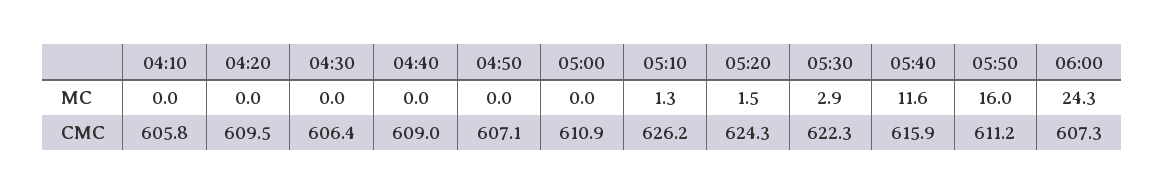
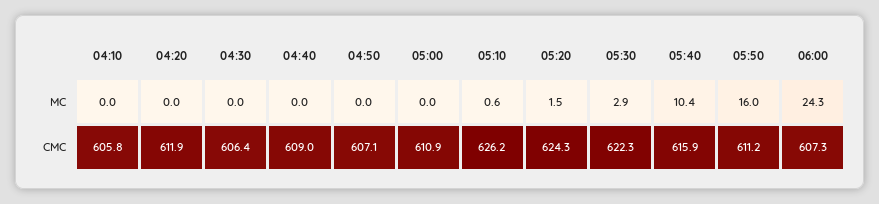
  {
    "04:10": {
      "MC": 0,
      "CMC": 605.8
    },
    "04:20": {
      "MC": 0,
-     "CMC": 609.5
+     "CMC": 611.9
    },
    "04:30": {
      "MC": 0,
      "CMC": 606.4
    },
    "04:40": {
      "MC": 0,
      "CMC": 609
    },
    "04:50": {
      "MC": 0,
      "CMC": 607.1
    },
    "05:00": {
      "MC": 0,
      "CMC": 610.9
    },
    "05:10": {
-     "MC": 1.3,
+     "MC": 0.6,
      "CMC": 626.2
    },
    "05:20": {
      "MC": 1.5,
      "CMC": 624.3
    },
    "05:30": {
      "MC": 2.9,
      "CMC": 622.3
    },
    "05:40": {
-     "MC": 11.6,
+     "MC": 10.4,
      "CMC": 615.9
    },
    "05:50": {
      "MC": 16,
      "CMC": 611.2
    },
    "06:00": {
      "MC": 24.3,
      "CMC": 607.3
    }
  }

